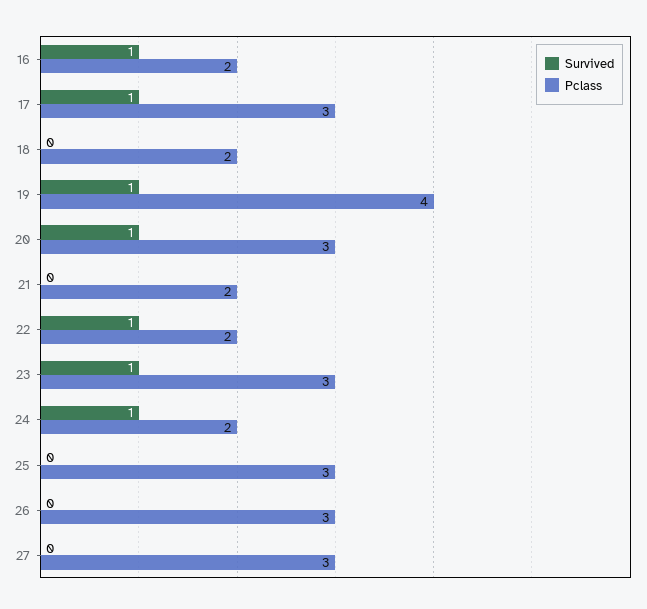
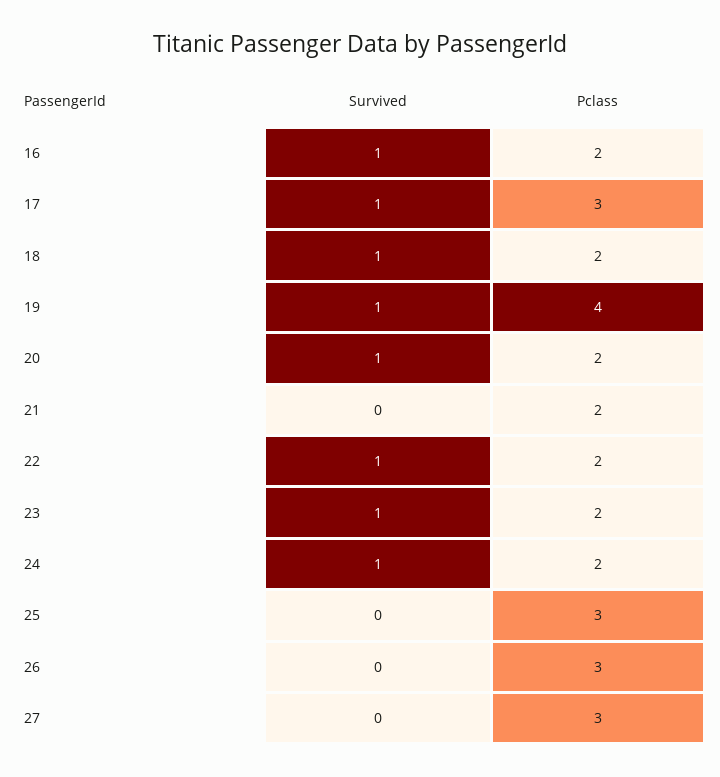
  {
    "Survived": {
      "16": 1,
      "17": 1,
-     "18": 0,
+     "18": 1,
      "19": 1,
      "20": 1,
      "21": 0,
      "22": 1,
      "23": 1,
      "24": 1,
      "25": 0,
      "26": 0,
      "27": 0
    },
    "Pclass": {
      "16": 2,
      "17": 3,
      "18": 2,
      "19": 4,
-     "20": 3,
+     "20": 2,
      "21": 2,
      "22": 2,
-     "23": 3,
+     "23": 2,
      "24": 2,
      "25": 3,
      "26": 3,
      "27": 3
    }
  }

